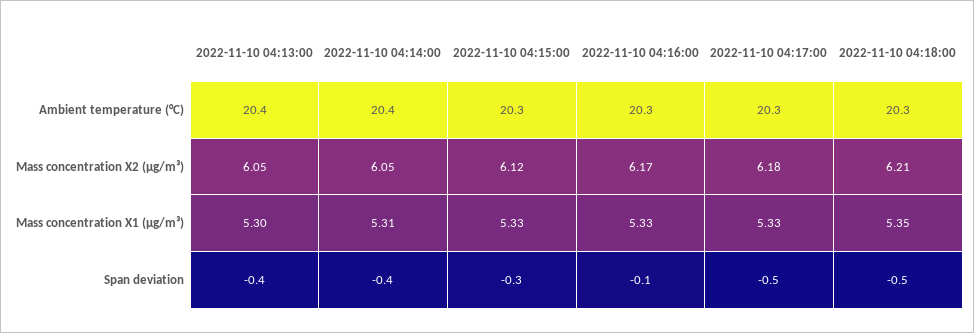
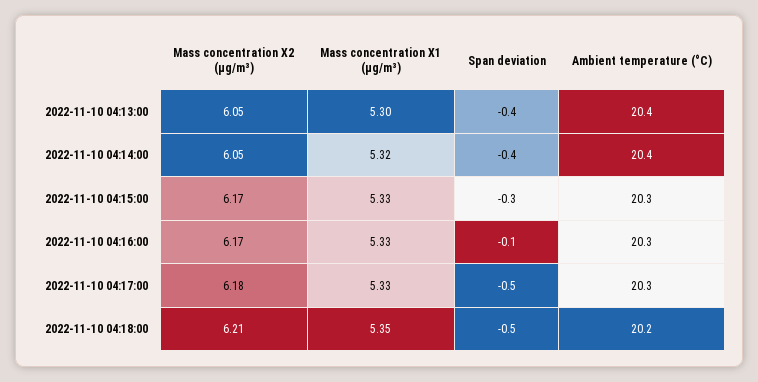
  {
    "2022-11-10 04:13:00": {
      "Ambient temperature (°C)": 20.4,
      "Mass concentration X2 (μg/m³)": 6.05,
      "Mass concentration X1 (μg/m³)": 5.3,
      "Span deviation": -0.4
    },
    "2022-11-10 04:14:00": {
      "Ambient temperature (°C)": 20.4,
      "Mass concentration X2 (μg/m³)": 6.05,
-     "Mass concentration X1 (μg/m³)": 5.31,
+     "Mass concentration X1 (μg/m³)": 5.32,
      "Span deviation": -0.4
    },
    "2022-11-10 04:15:00": {
      "Ambient temperature (°C)": 20.3,
-     "Mass concentration X2 (μg/m³)": 6.12,
+     "Mass concentration X2 (μg/m³)": 6.17,
      "Mass concentration X1 (μg/m³)": 5.33,
      "Span deviation": -0.3
    },
    "2022-11-10 04:16:00": {
      "Ambient temperature (°C)": 20.3,
      "Mass concentration X2 (μg/m³)": 6.17,
      "Mass concentration X1 (μg/m³)": 5.33,
      "Span deviation": -0.1
    },
    "2022-11-10 04:17:00": {
      "Ambient temperature (°C)": 20.3,
      "Mass concentration X2 (μg/m³)": 6.18,
      "Mass concentration X1 (μg/m³)": 5.33,
      "Span deviation": -0.5
    },
    "2022-11-10 04:18:00": {
-     "Ambient temperature (°C)": 20.3,
+     "Ambient temperature (°C)": 20.2,
      "Mass concentration X2 (μg/m³)": 6.21,
      "Mass concentration X1 (μg/m³)": 5.35,
      "Span deviation": -0.5
    }
  }

